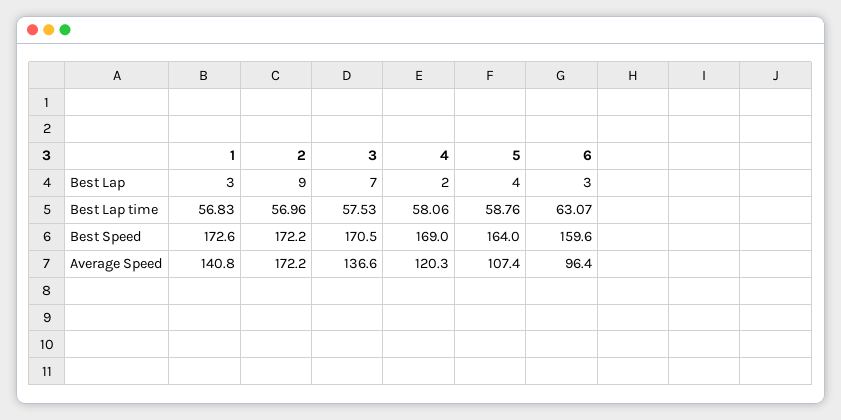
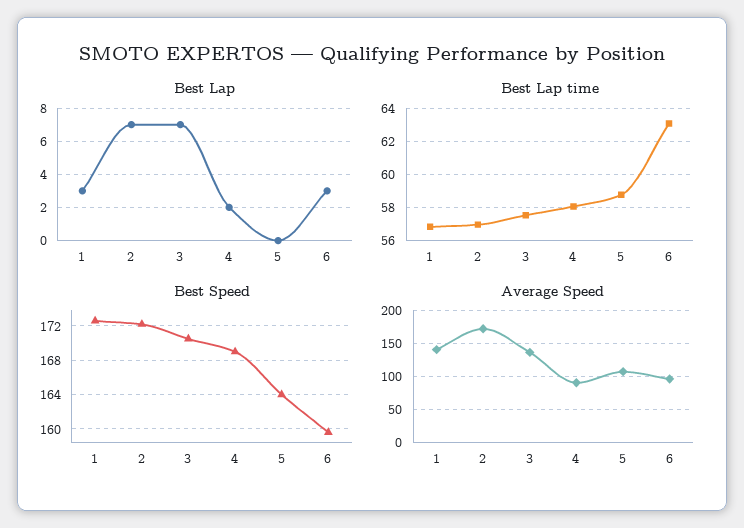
  {
    "Best Lap": {
      "1": 3,
-     "2": 9,
+     "2": 7,
      "3": 7,
      "4": 2,
-     "5": 4,
+     "5": 0,
      "6": 3
    },
    "Best Lap time": {
      "1": 56.83,
      "2": 56.96,
      "3": 57.53,
      "4": 58.06,
      "5": 58.76,
      "6": 63.07
    },
    "Best Speed": {
      "1": 172.6,
      "2": 172.2,
      "3": 170.5,
      "4": 169,
      "5": 164,
      "6": 159.6
    },
    "Average Speed": {
      "1": 140.8,
      "2": 172.2,
      "3": 136.6,
-     "4": 120.3,
+     "4": 90,
      "5": 107.4,
      "6": 96.4
    }
  }

